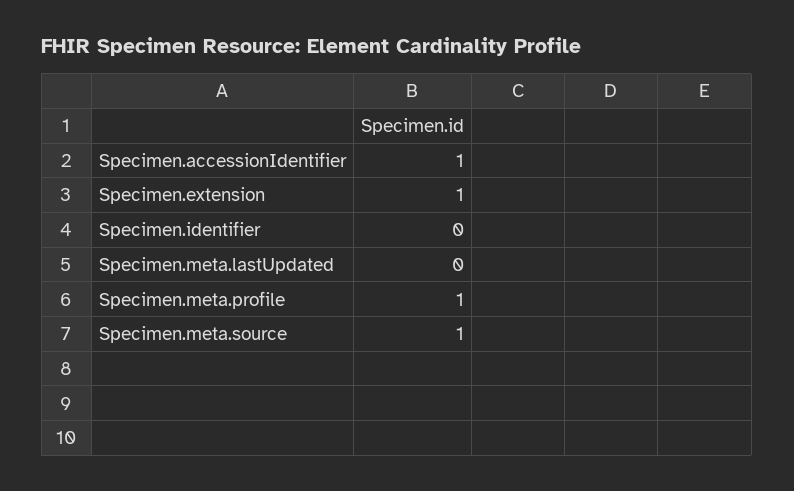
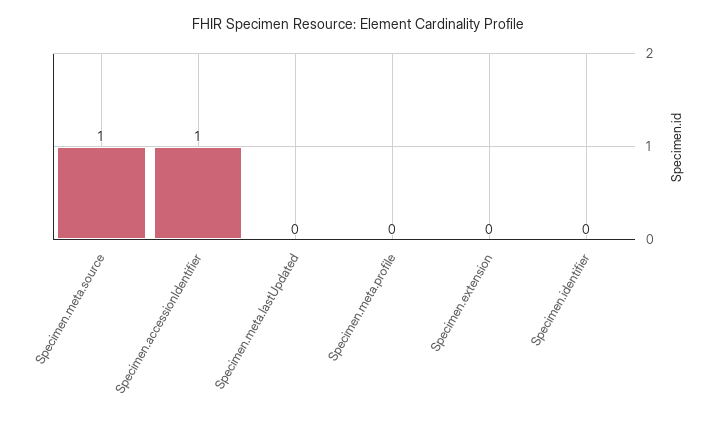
  {
    "Specimen.accessionIdentifier": 1,
-   "Specimen.extension": 1,
+   "Specimen.extension": 0,
    "Specimen.identifier": 0,
    "Specimen.meta.lastUpdated": 0,
-   "Specimen.meta.profile": 1,
+   "Specimen.meta.profile": 0,
    "Specimen.meta.source": 1
  }

